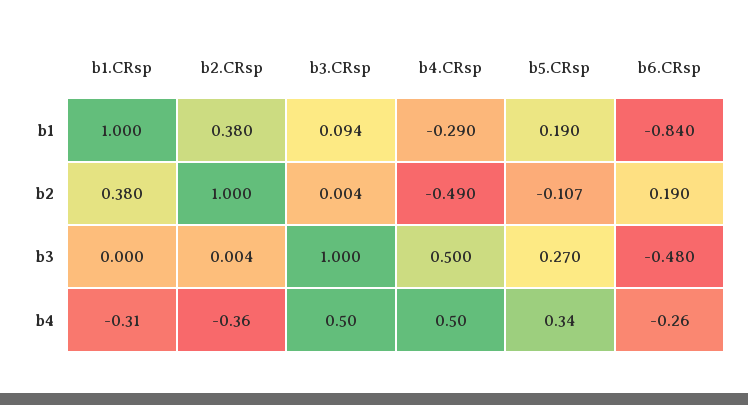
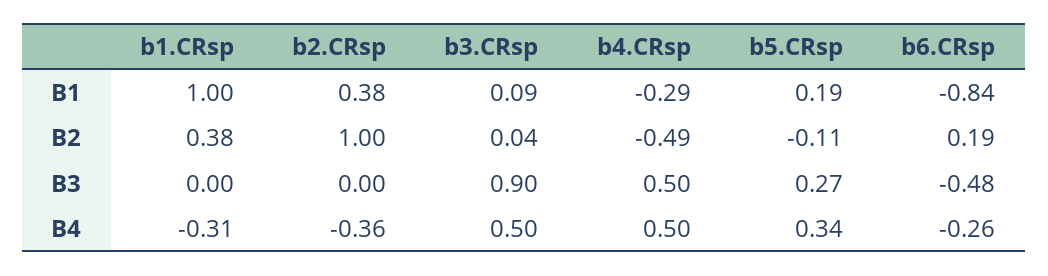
  {
    "b1.CRsp": {
      "b1": 1,
      "b2": 0.38,
      "b3": 0,
      "b4": -0.31
    },
    "b2.CRsp": {
      "b1": 0.38,
      "b2": 1,
      "b3": 0.004,
      "b4": -0.36
    },
    "b3.CRsp": {
      "b1": 0.094,
-     "b2": 0.004,
+     "b2": 0.04,
-     "b3": 1,
+     "b3": 0.9,
      "b4": 0.5
    },
    "b4.CRsp": {
      "b1": -0.29,
      "b2": -0.49,
      "b3": 0.5,
      "b4": 0.5
    },
    "b5.CRsp": {
      "b1": 0.19,
      "b2": -0.107,
      "b3": 0.27,
      "b4": 0.34
    },
    "b6.CRsp": {
      "b1": -0.84,
      "b2": 0.19,
      "b3": -0.48,
      "b4": -0.26
    }
  }

